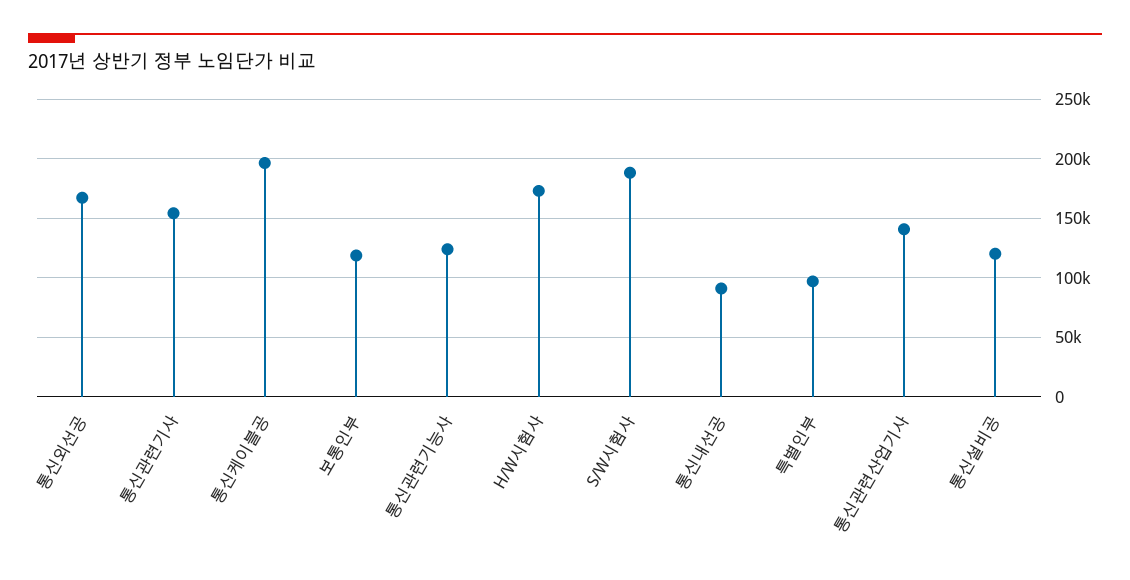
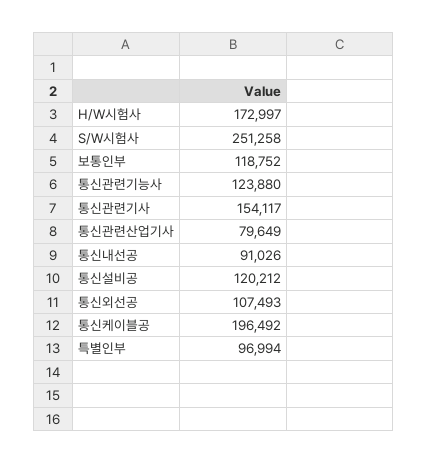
  {
-   "통신외선공": 170000,
+   "통신외선공": 107493,
    "통신관련기사": 154117,
    "통신케이블공": 196492,
    "보통인부": 118752,
    "통신관련기능사": 123880,
    "H/W시험사": 172997,
-   "S/W시험사": 190000,
+   "S/W시험사": 251258,
    "통신내선공": 91026,
    "특별인부": 96994,
-   "통신관련산업기사": 140000,
+   "통신관련산업기사": 79649,
    "통신설비공": 120212
  }

